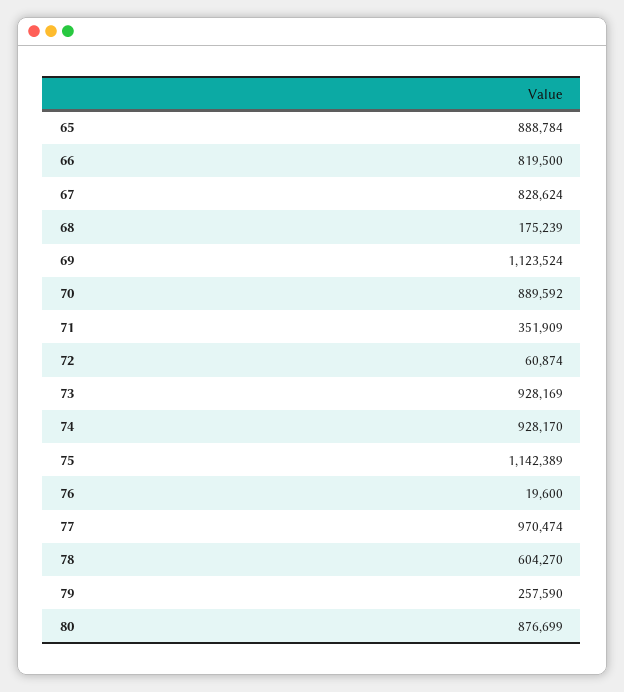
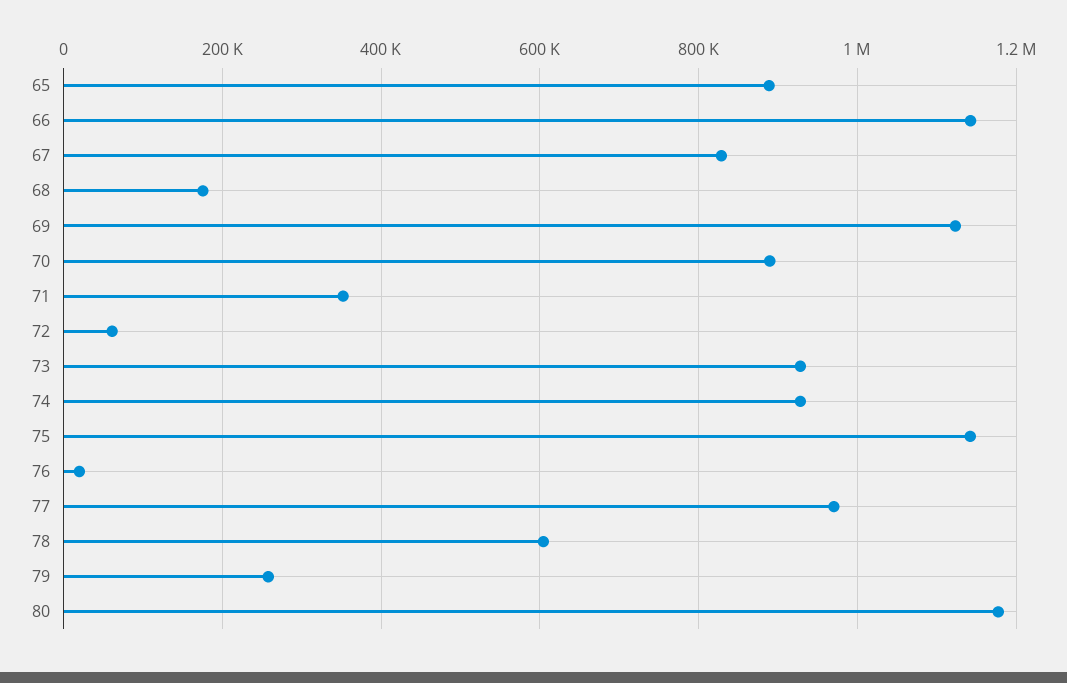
  {
    "65": 888784,
-   "66": 819500,
+   "66": 1140000,
    "67": 828624,
    "68": 175239,
    "69": 1123524,
    "70": 889592,
    "71": 351909,
    "72": 60874,
    "73": 928169,
    "74": 928170,
    "75": 1142389,
    "76": 19600,
    "77": 970474,
    "78": 604270,
    "79": 257590,
-   "80": 876699
+   "80": 1180000
  }

